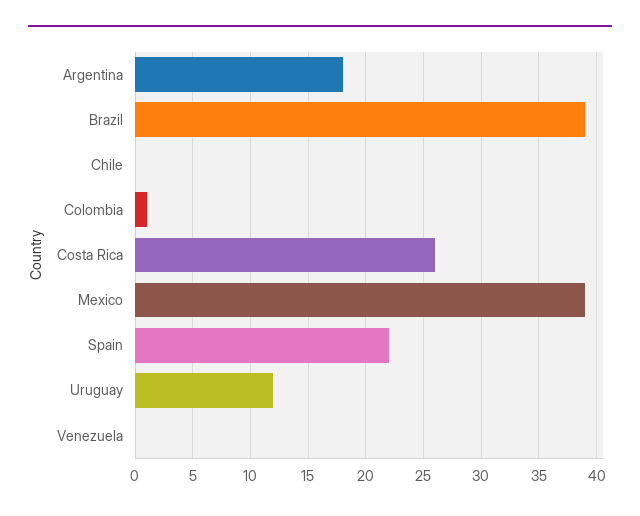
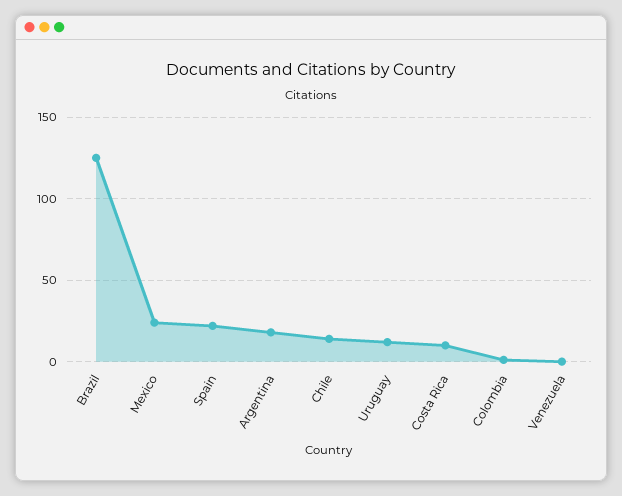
  {
    "Argentina": 18,
-   "Brazil": 39,
+   "Brazil": 125,
-   "Chile": 0,
+   "Chile": 15,
    "Colombia": 1,
-   "Costa Rica": 26,
+   "Costa Rica": 10,
-   "Mexico": 39,
+   "Mexico": 25,
    "Spain": 22,
    "Uruguay": 12,
    "Venezuela": 0
  }

